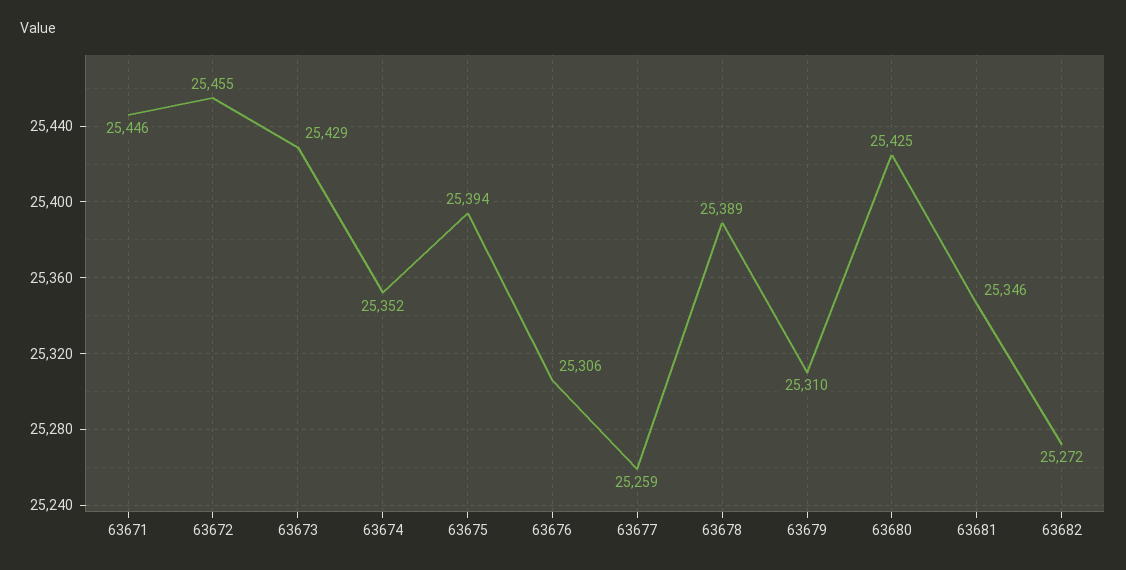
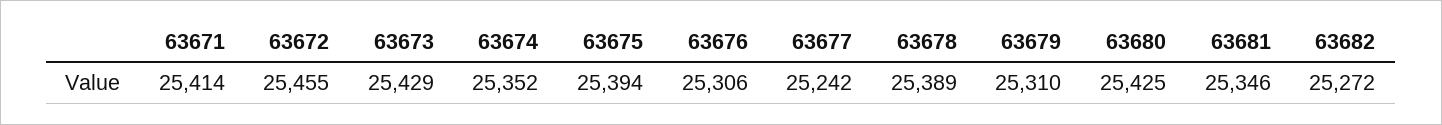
  {
-   "63671": 25446,
+   "63671": 25414,
    "63672": 25455,
    "63673": 25429,
    "63674": 25352,
    "63675": 25394,
    "63676": 25306,
-   "63677": 25259,
+   "63677": 25242,
    "63678": 25389,
    "63679": 25310,
    "63680": 25425,
    "63681": 25346,
    "63682": 25272
  }

